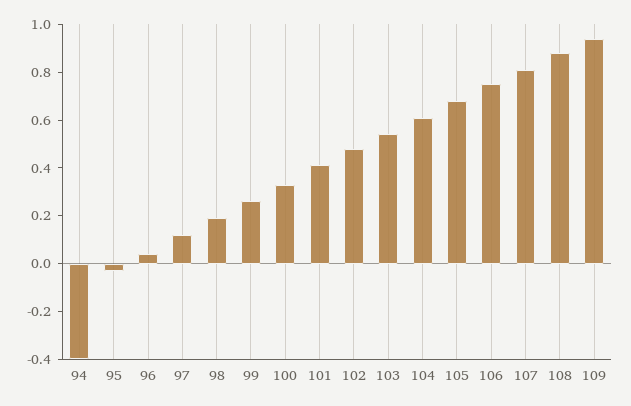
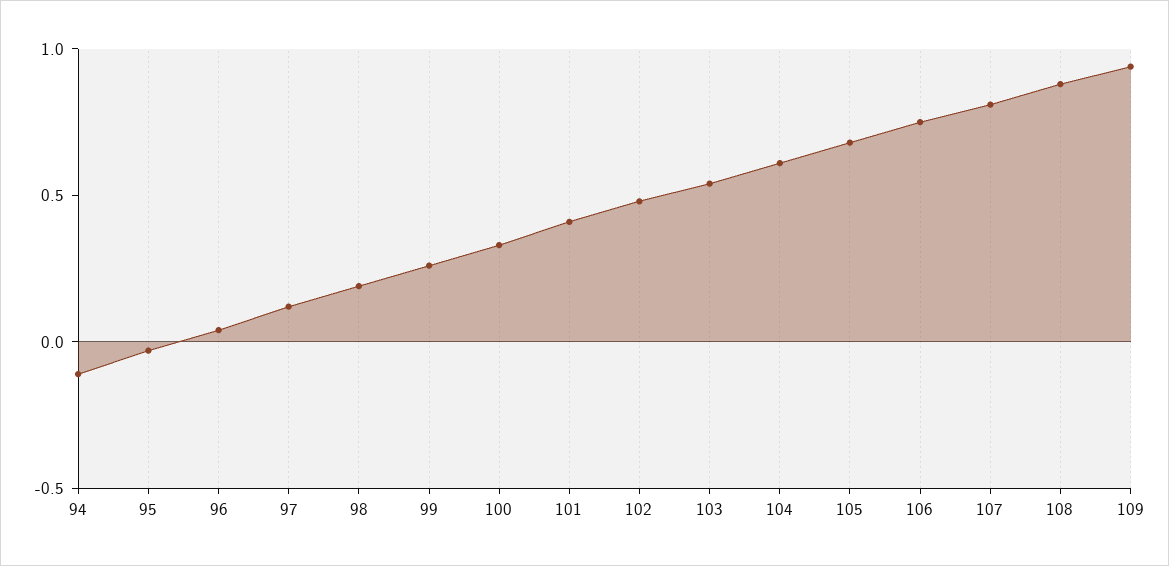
  {
-   "94": -0.4,
+   "94": -0.1,
    "95": -0.05,
    "96": 0.05,
    "97": 0.1,
    "98": 0.2,
    "99": 0.25,
    "100": 0.35,
    "101": 0.4,
    "102": 0.5,
    "103": 0.55,
    "104": 0.6,
    "105": 0.7,
    "106": 0.75,
    "107": 0.8,
    "108": 0.9,
    "109": 0.95
  }

